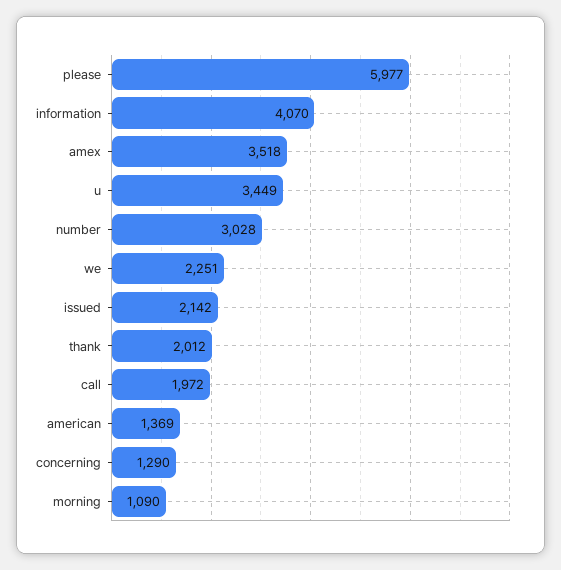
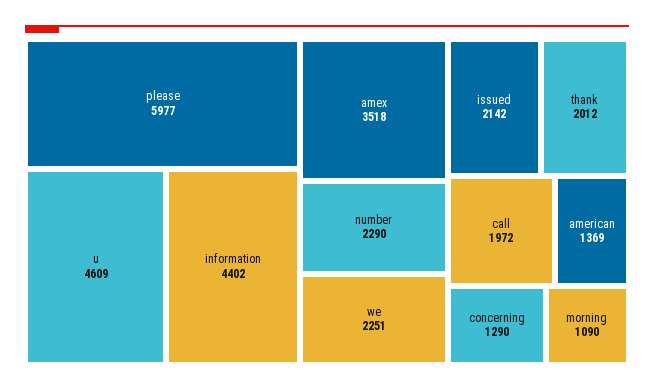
  {
    "please": 5977,
-   "information": 4070,
+   "information": 4402,
    "amex": 3518,
-   "u": 3449,
+   "u": 4609,
-   "number": 3028,
+   "number": 2290,
    "we": 2251,
    "issued": 2142,
    "thank": 2012,
    "call": 1972,
    "american": 1369,
    "concerning": 1290,
    "morning": 1090
  }

